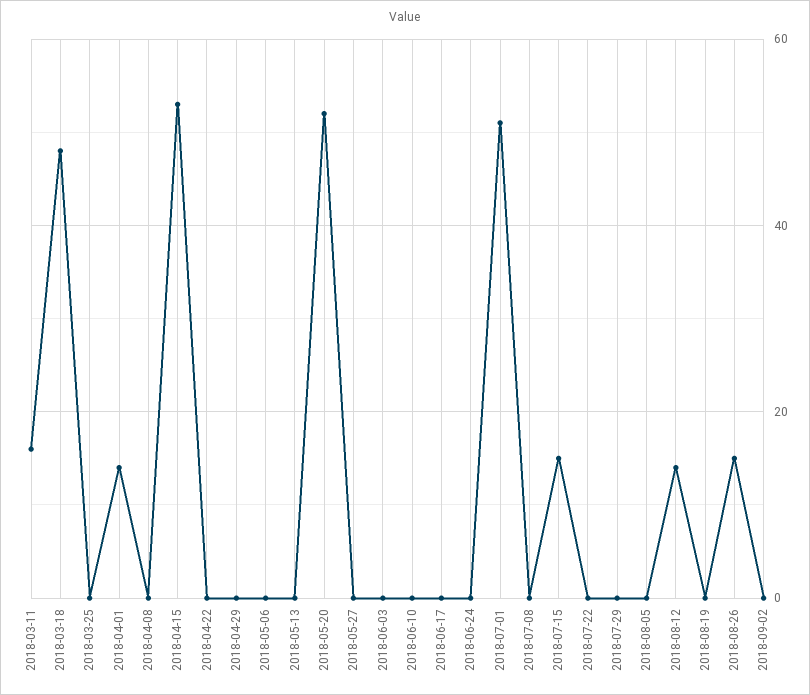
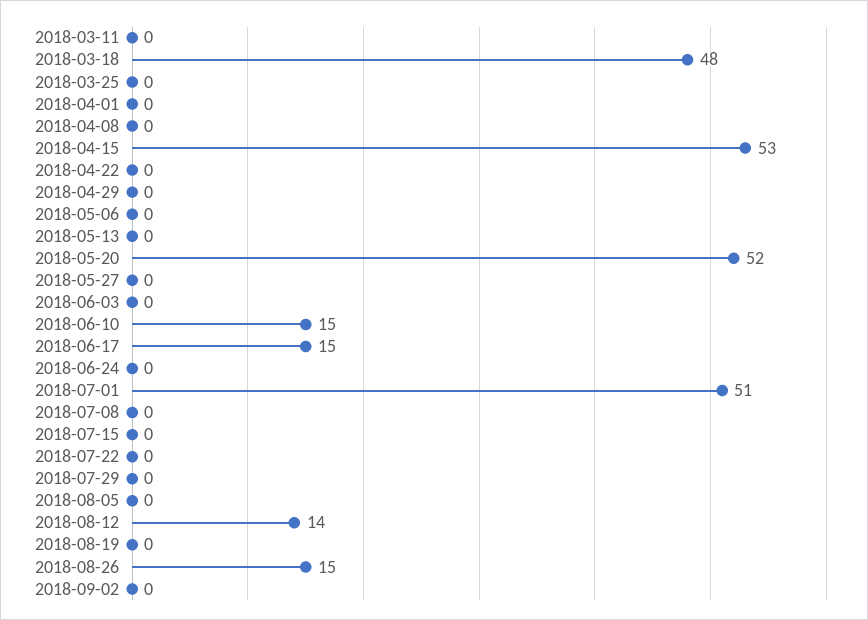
  {
-   "2018-03-11": 15,
+   "2018-03-11": 0,
    "2018-03-18": 48,
    "2018-03-25": 0,
-   "2018-04-01": 15,
+   "2018-04-01": 0,
    "2018-04-08": 0,
    "2018-04-15": 53,
    "2018-04-22": 0,
    "2018-04-29": 0,
    "2018-05-06": 0,
    "2018-05-13": 0,
    "2018-05-20": 52,
    "2018-05-27": 0,
    "2018-06-03": 0,
-   "2018-06-10": 0,
+   "2018-06-10": 15,
-   "2018-06-17": 0,
+   "2018-06-17": 15,
    "2018-06-24": 0,
    "2018-07-01": 51,
    "2018-07-08": 0,
-   "2018-07-15": 15,
+   "2018-07-15": 0,
    "2018-07-22": 0,
    "2018-07-29": 0,
    "2018-08-05": 0,
    "2018-08-12": 14,
    "2018-08-19": 0,
    "2018-08-26": 15,
    "2018-09-02": 0
  }

